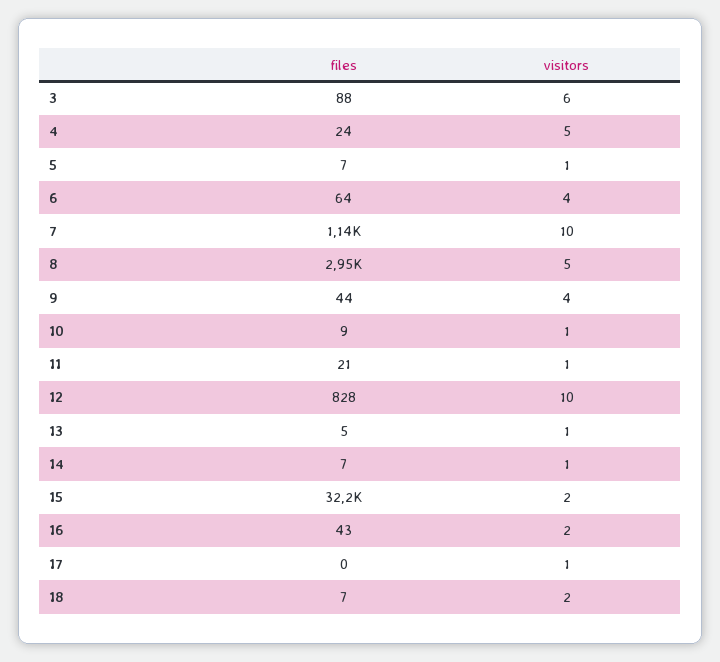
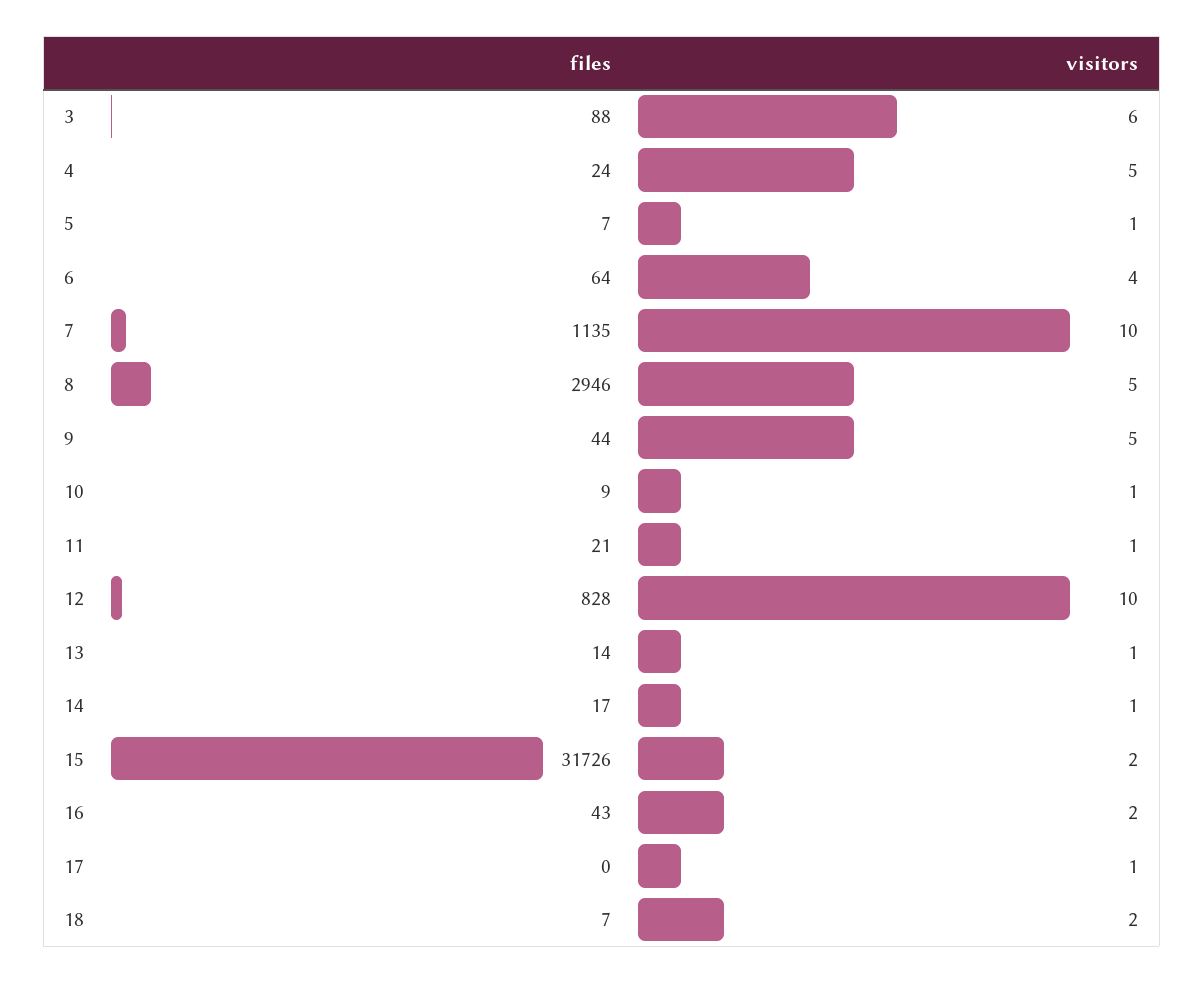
  {
    "files": {
      "3": 88,
      "4": 24,
      "5": 7,
      "6": 64,
      "7": 1135,
      "8": 2946,
      "9": 44,
      "10": 9,
      "11": 21,
      "12": 828,
-     "13": 5,
+     "13": 14,
-     "14": 7,
+     "14": 17,
-     "15": 32200,
+     "15": 31726,
      "16": 43,
      "17": 0,
      "18": 7
    },
    "visitors": {
      "3": 6,
      "4": 5,
      "5": 1,
      "6": 4,
      "7": 10,
      "8": 5,
-     "9": 4,
+     "9": 5,
      "10": 1,
      "11": 1,
      "12": 10,
      "13": 1,
      "14": 1,
      "15": 2,
      "16": 2,
      "17": 1,
      "18": 2
    }
  }

